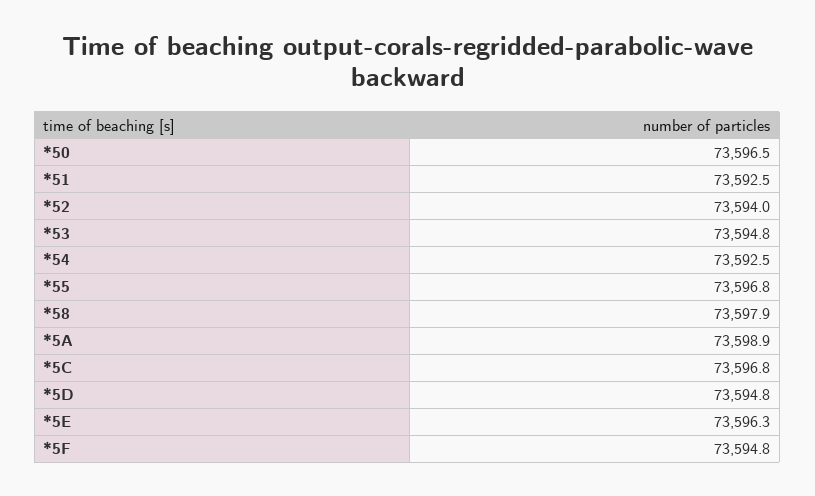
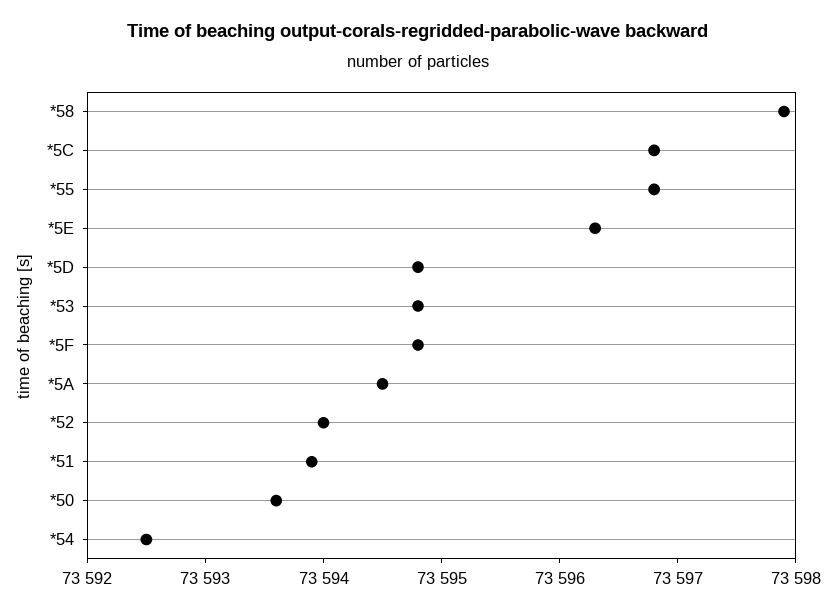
  {
-   "*50": 73596.5,
+   "*50": 73593.6,
-   "*51": 73592.5,
+   "*51": 73593.9,
    "*52": 73594,
    "*53": 73594.8,
    "*54": 73592.5,
    "*55": 73596.8,
    "*58": 73597.9,
-   "*5A": 73598.9,
+   "*5A": 73594.5,
    "*5C": 73596.8,
    "*5D": 73594.8,
    "*5E": 73596.3,
    "*5F": 73594.8
  }

